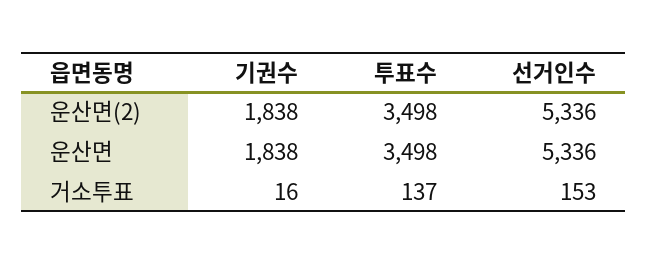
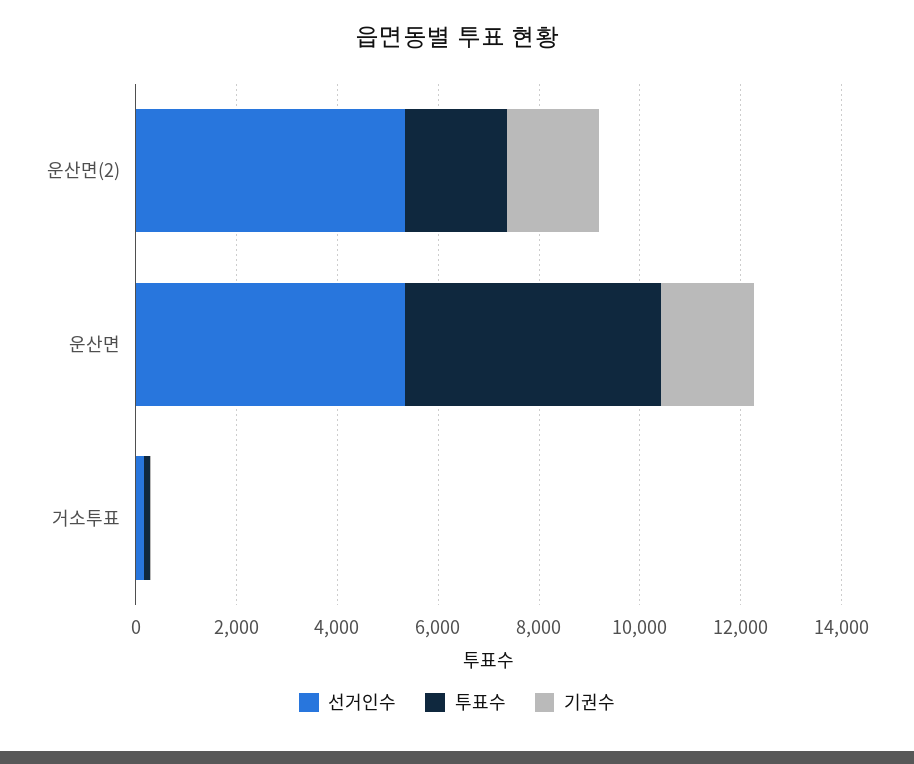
  {
    "기권수": {
      "운산면(2)": 1838,
      "운산면": 1838,
      "거소투표": 16
    },
    "투표수": {
-     "운산면(2)": 3498,
+     "운산면(2)": 2000,
-     "운산면": 3498,
+     "운산면": 5000,
      "거소투표": 137
    },
    "선거인수": {
      "운산면(2)": 5336,
      "운산면": 5336,
      "거소투표": 153
    }
  }

